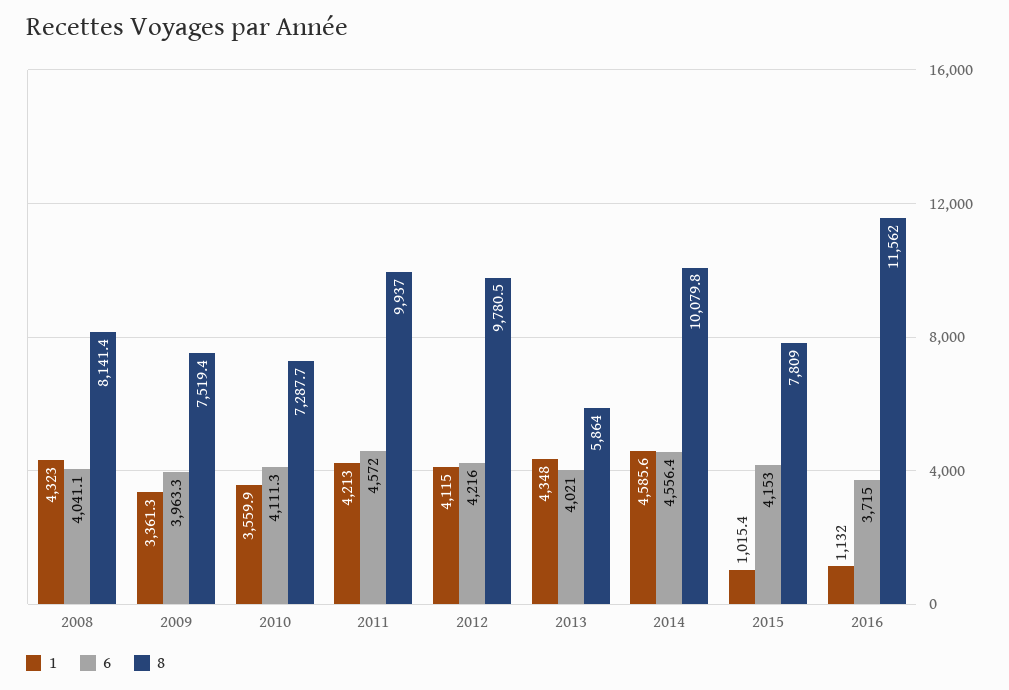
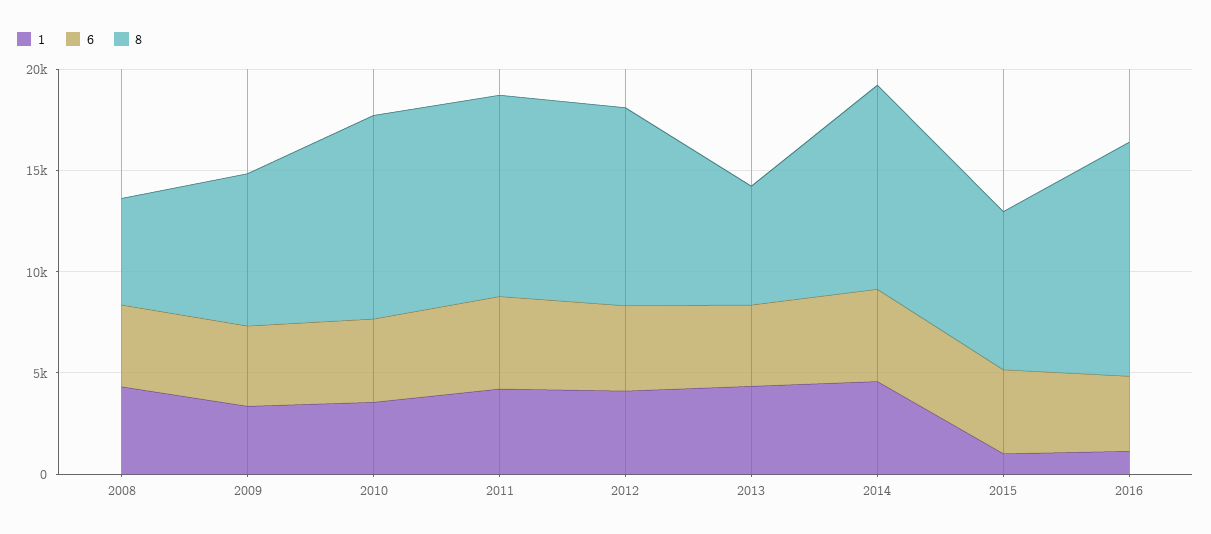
  {
    "1": {
      "2008": 4323,
      "2009": 3361.3,
      "2010": 3559.9,
      "2011": 4213,
      "2012": 4115,
      "2013": 4348,
      "2014": 4585.6,
      "2015": 1015.4,
      "2016": 1132
    },
    "6": {
      "2008": 4041.1,
      "2009": 3963.3,
      "2010": 4111.3,
      "2011": 4572,
      "2012": 4216,
      "2013": 4021,
      "2014": 4556.4,
      "2015": 4153,
      "2016": 3715
    },
    "8": {
-     "2008": 8141.4,
+     "2008": 5000,
      "2009": 7519.4,
-     "2010": 7287.7,
+     "2010": 10000,
      "2011": 9937,
      "2012": 9780.5,
      "2013": 5864,
      "2014": 10079.8,
      "2015": 7809,
      "2016": 11562
    }
  }

